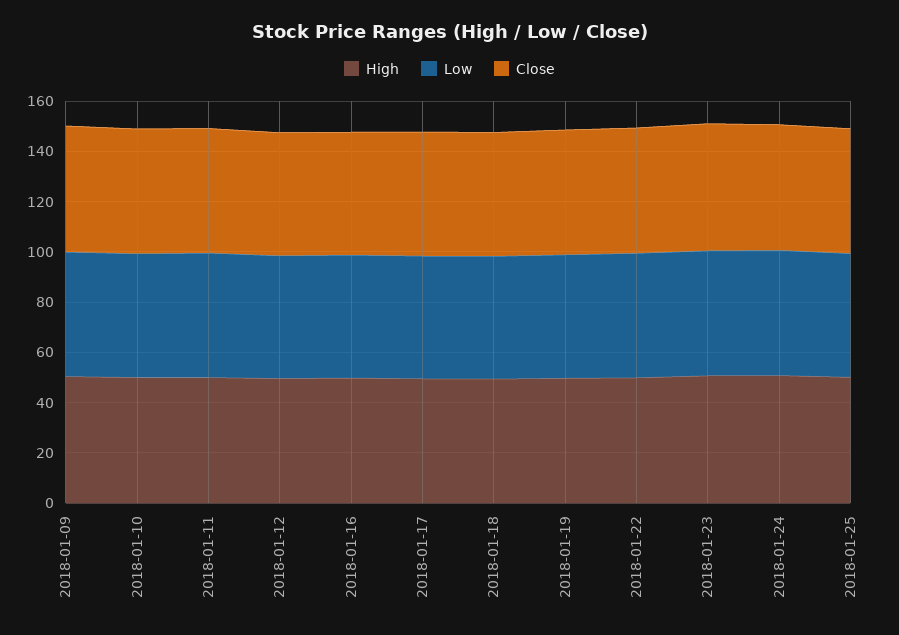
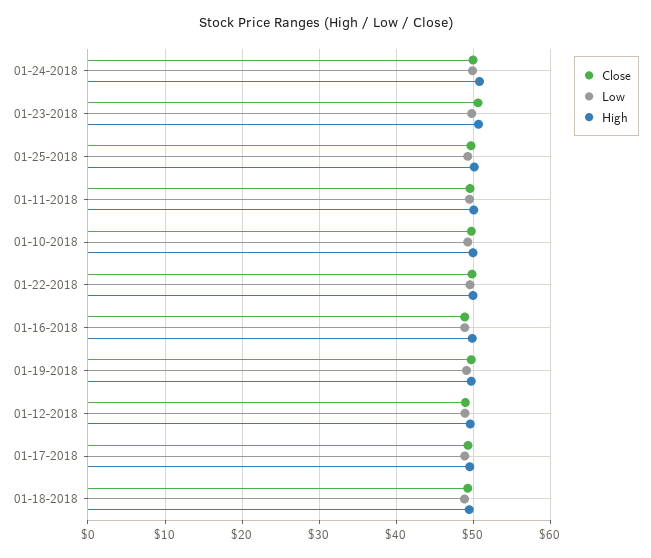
  {
    "High": {
-     "2018-01-09": 50,
      "2018-01-10": 50,
      "2018-01-11": 50,
      "2018-01-12": 50,
      "2018-01-16": 50,
      "2018-01-17": 50,
      "2018-01-18": 49,
      "2018-01-19": 50,
      "2018-01-22": 50,
      "2018-01-23": 51,
      "2018-01-24": 51,
      "2018-01-25": 50
    },
    "Low": {
-     "2018-01-09": 50,
      "2018-01-10": 49,
      "2018-01-11": 50,
      "2018-01-12": 49,
      "2018-01-16": 49,
      "2018-01-17": 49,
      "2018-01-18": 49,
      "2018-01-19": 49,
      "2018-01-22": 50,
      "2018-01-23": 50,
      "2018-01-24": 50,
      "2018-01-25": 49
    },
    "Close": {
-     "2018-01-09": 50,
      "2018-01-10": 50,
      "2018-01-11": 50,
      "2018-01-12": 49,
      "2018-01-16": 49,
      "2018-01-17": 49,
      "2018-01-18": 49,
      "2018-01-19": 50,
      "2018-01-22": 50,
      "2018-01-23": 51,
      "2018-01-24": 50,
      "2018-01-25": 50
    }
  }

